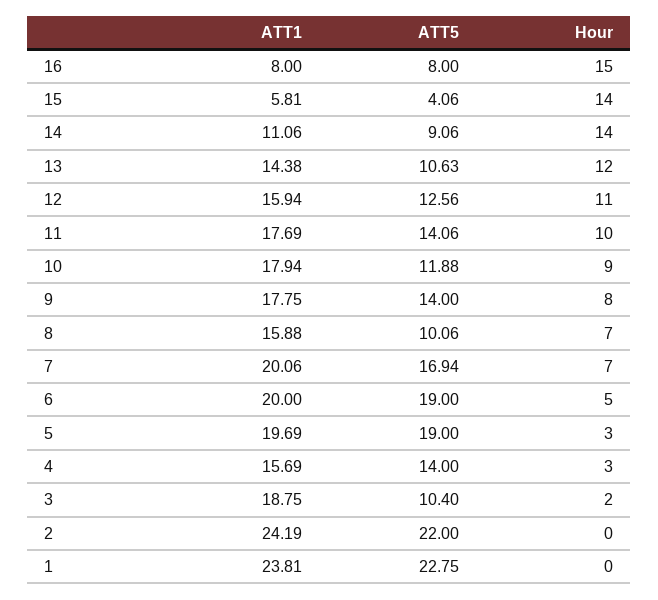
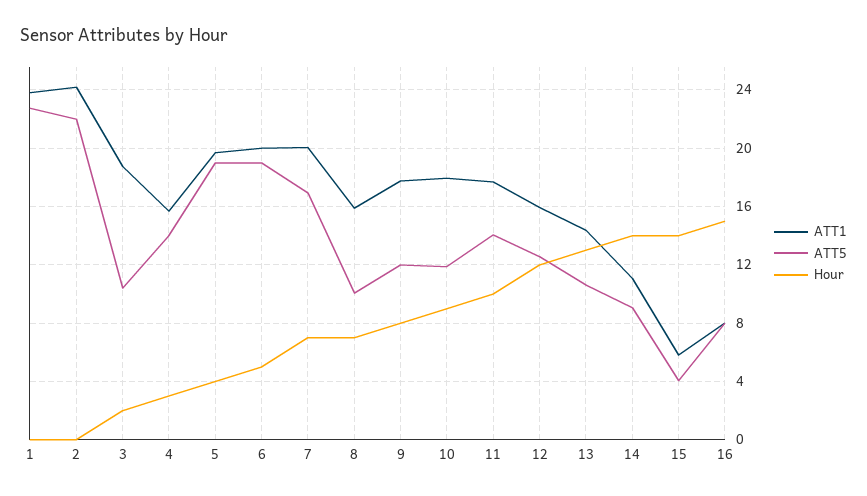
  {
    "ATT1": {
      "16": 8,
      "15": 5.81,
      "14": 11.06,
      "13": 14.38,
      "12": 15.94,
      "11": 17.69,
      "10": 17.94,
      "9": 17.75,
      "8": 15.88,
      "7": 20.06,
      "6": 20,
      "5": 19.69,
      "4": 15.69,
      "3": 18.75,
      "2": 24.19,
      "1": 23.81
    },
    "ATT5": {
      "16": 8,
      "15": 4.06,
      "14": 9.06,
      "13": 10.63,
      "12": 12.56,
      "11": 14.06,
      "10": 11.88,
-     "9": 14,
+     "9": 12,
      "8": 10.06,
      "7": 16.94,
      "6": 19,
      "5": 19,
      "4": 14,
      "3": 10.4,
      "2": 22,
      "1": 22.75
    },
    "Hour": {
      "16": 15,
      "15": 14,
      "14": 14,
-     "13": 12,
+     "13": 13,
-     "12": 11,
+     "12": 12,
      "11": 10,
      "10": 9,
      "9": 8,
      "8": 7,
      "7": 7,
      "6": 5,
-     "5": 3,
+     "5": 4,
      "4": 3,
      "3": 2,
      "2": 0,
      "1": 0
    }
  }

